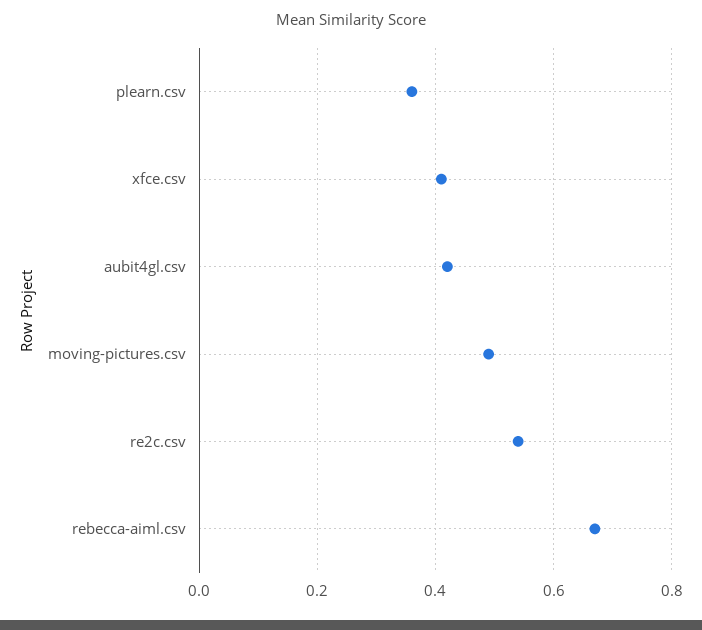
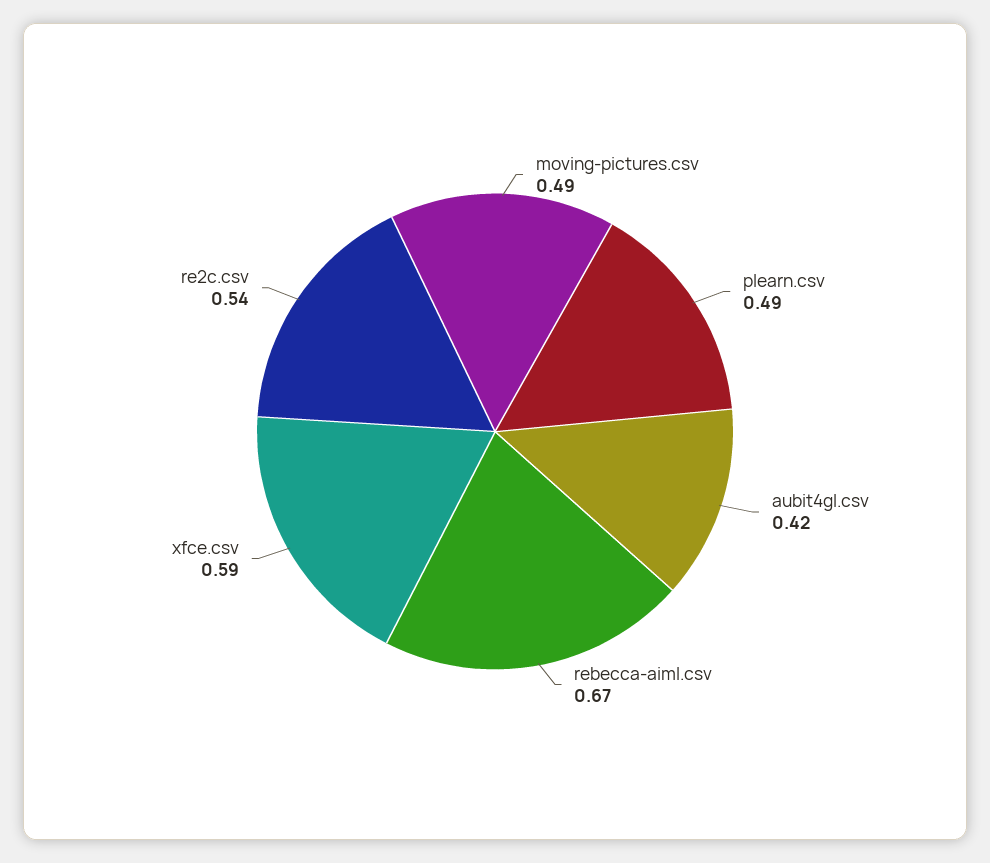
  {
-   "plearn.csv": 0.35,
+   "plearn.csv": 0.49,
-   "xfce.csv": 0.4,
+   "xfce.csv": 0.59,
    "aubit4gl.csv": 0.42,
    "moving-pictures.csv": 0.49,
    "re2c.csv": 0.54,
    "rebecca-aiml.csv": 0.67
  }

